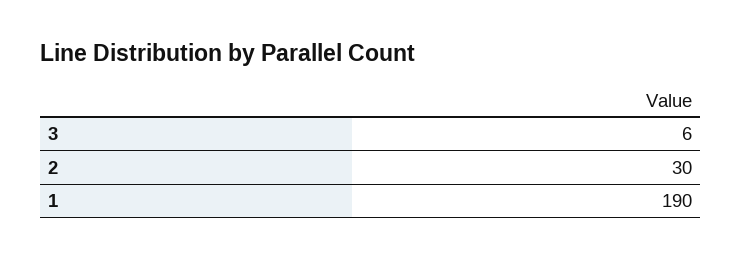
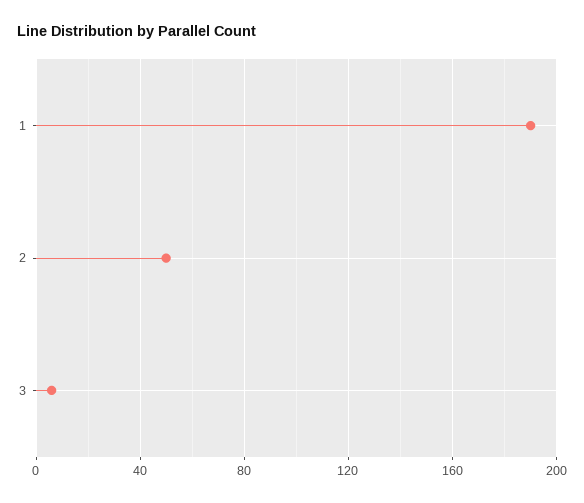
  {
    "3": 6,
-   "2": 30,
+   "2": 50,
    "1": 190
  }

